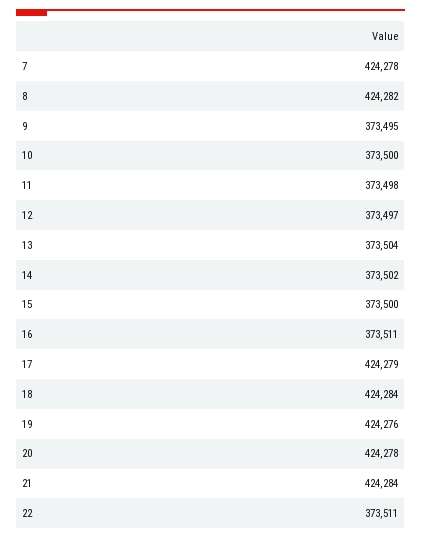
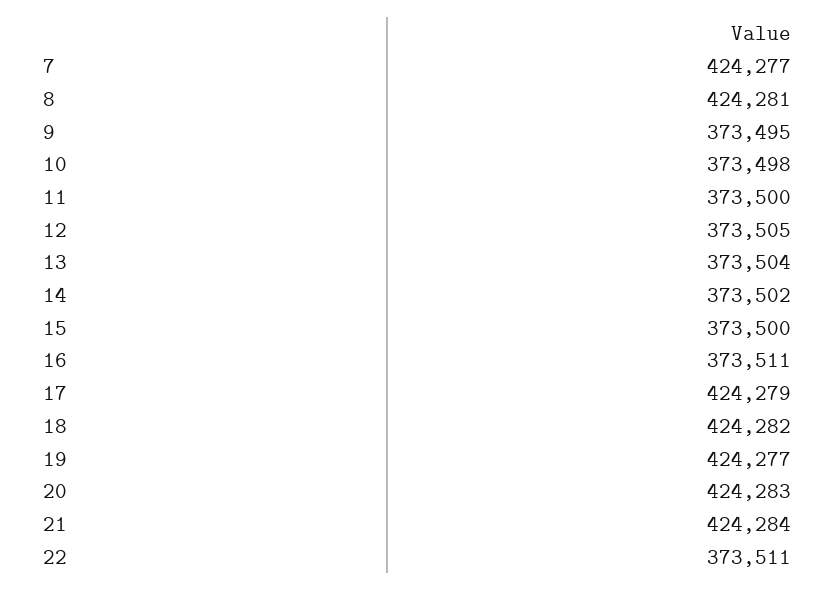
  {
-   "7": 424278,
+   "7": 424277,
-   "8": 424282,
+   "8": 424281,
    "9": 373495,
-   "10": 373500,
+   "10": 373498,
-   "11": 373498,
+   "11": 373500,
-   "12": 373497,
+   "12": 373505,
    "13": 373504,
    "14": 373502,
    "15": 373500,
    "16": 373511,
    "17": 424279,
-   "18": 424284,
+   "18": 424282,
-   "19": 424276,
+   "19": 424277,
-   "20": 424278,
+   "20": 424283,
    "21": 424284,
    "22": 373511
  }

